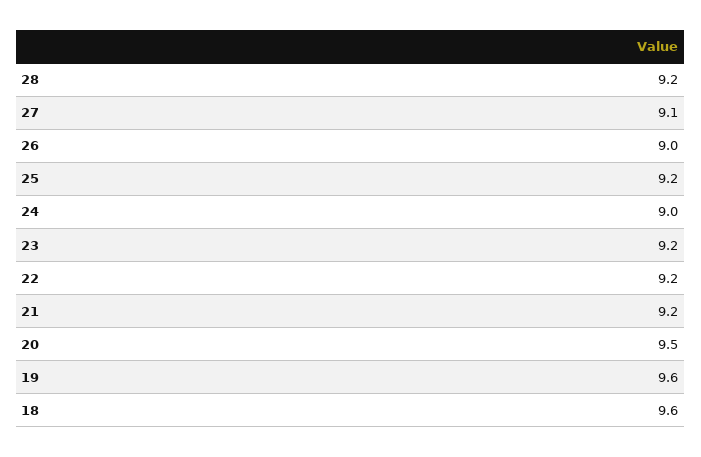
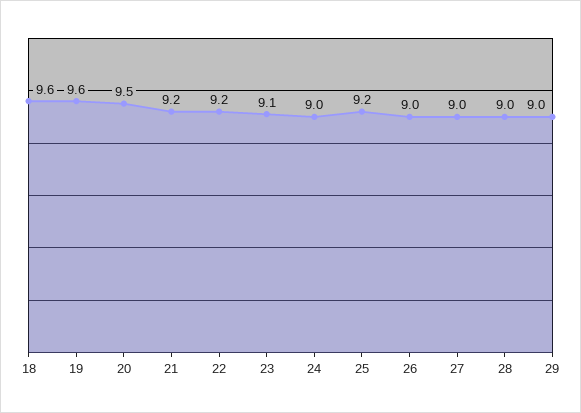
  {
-   "28": 9.2,
+   "28": 9,
-   "27": 9.1,
+   "27": 9,
    "26": 9,
    "25": 9.2,
    "24": 9,
-   "23": 9.2,
+   "23": 9.1,
    "22": 9.2,
    "21": 9.2,
    "20": 9.5,
    "19": 9.6,
-   "18": 9.6
+   "18": 9.6,
+   "29": 9
  }

